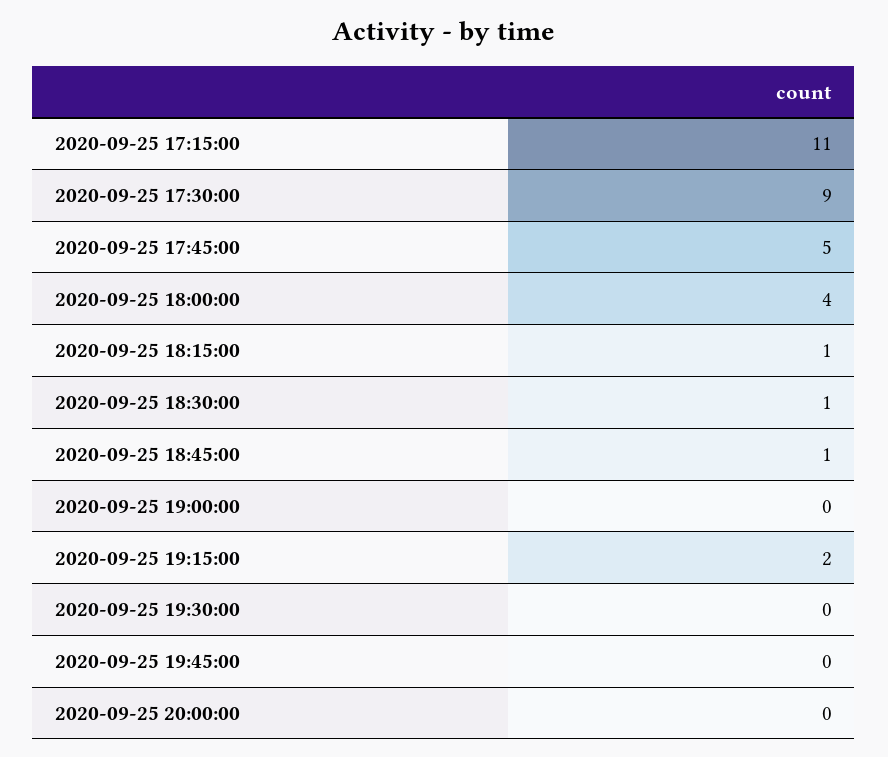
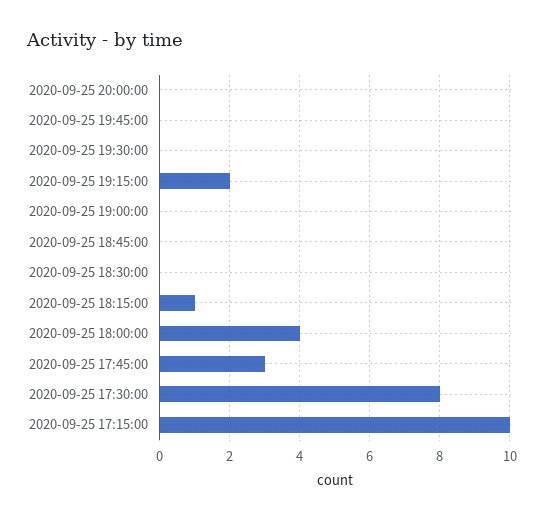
  {
-   "2020-09-25 17:15:00": 11,
+   "2020-09-25 17:15:00": 10,
-   "2020-09-25 17:30:00": 9,
+   "2020-09-25 17:30:00": 8,
-   "2020-09-25 17:45:00": 5,
+   "2020-09-25 17:45:00": 3,
    "2020-09-25 18:00:00": 4,
    "2020-09-25 18:15:00": 1,
-   "2020-09-25 18:30:00": 1,
+   "2020-09-25 18:30:00": 0,
-   "2020-09-25 18:45:00": 1,
+   "2020-09-25 18:45:00": 0,
    "2020-09-25 19:00:00": 0,
    "2020-09-25 19:15:00": 2,
    "2020-09-25 19:30:00": 0,
    "2020-09-25 19:45:00": 0,
    "2020-09-25 20:00:00": 0
  }

